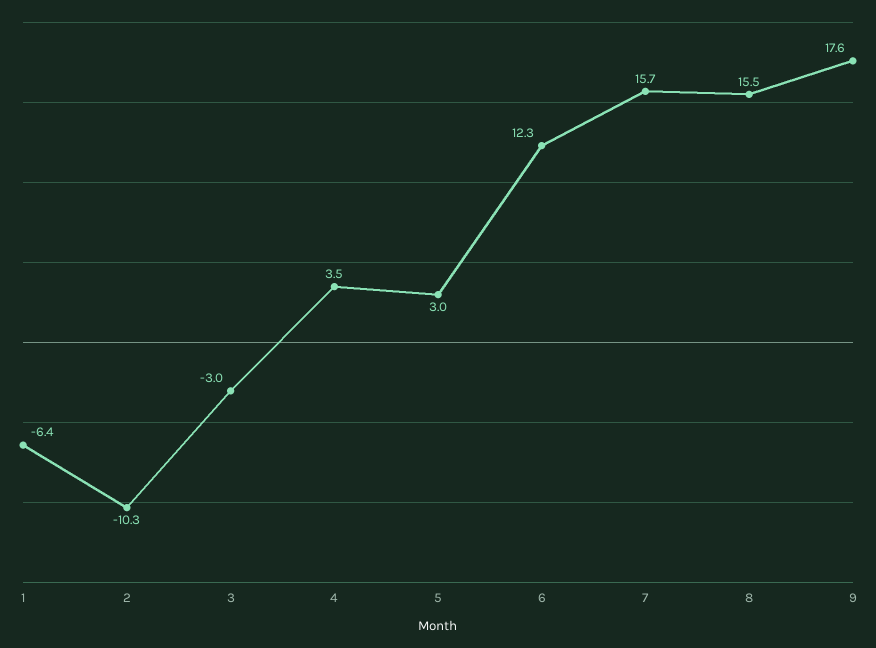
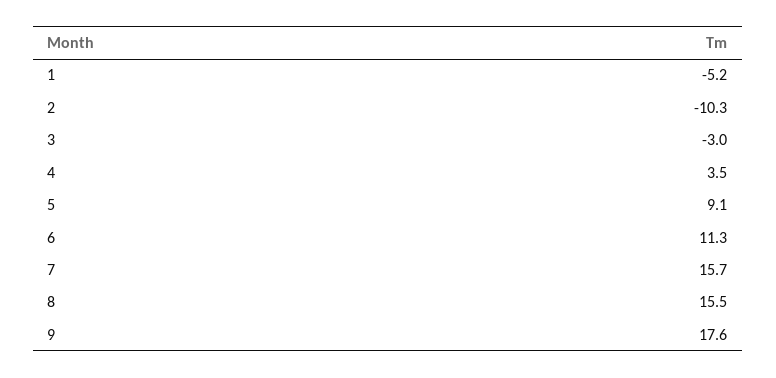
  {
-   "1": -6.4,
+   "1": -5.2,
    "2": -10.3,
    "3": -3,
    "4": 3.5,
-   "5": 3,
+   "5": 9.1,
-   "6": 12.3,
+   "6": 11.3,
    "7": 15.7,
    "8": 15.5,
    "9": 17.6
  }

